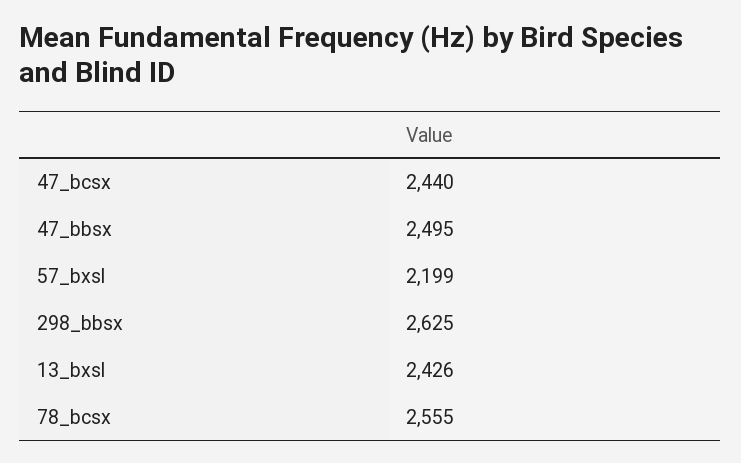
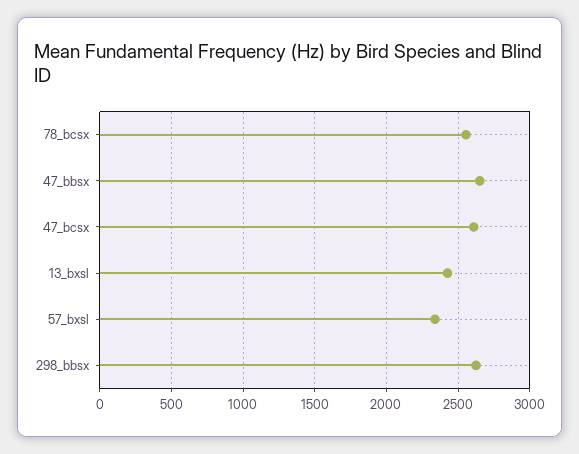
  {
-   "47_bcsx": 2440,
+   "47_bcsx": 2600,
-   "47_bbsx": 2495,
+   "47_bbsx": 2650,
-   "57_bxsl": 2199,
+   "57_bxsl": 2350,
    "298_bbsx": 2625,
    "13_bxsl": 2426,
    "78_bcsx": 2555
  }

